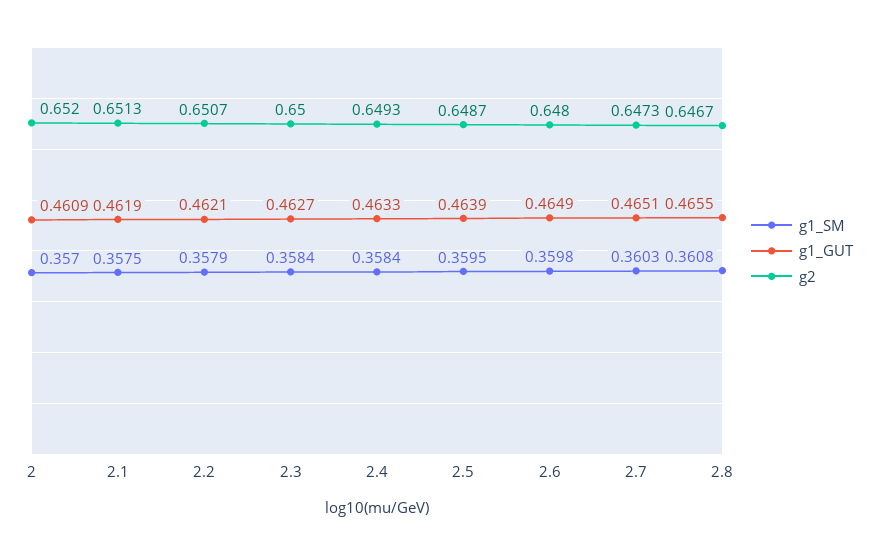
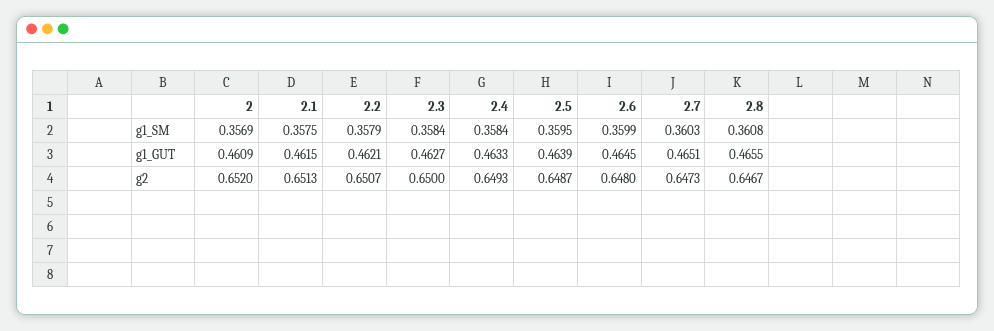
  {
    "g1_SM": {
-     "2": 0.357,
+     "2": 0.3569,
      "2.1": 0.3575,
      "2.2": 0.3579,
      "2.3": 0.3584,
      "2.4": 0.3584,
      "2.5": 0.3595,
-     "2.6": 0.3598,
+     "2.6": 0.3599,
      "2.7": 0.3603,
      "2.8": 0.3608
    },
    "g1_GUT": {
      "2": 0.4609,
-     "2.1": 0.4619,
+     "2.1": 0.4615,
      "2.2": 0.4621,
      "2.3": 0.4627,
      "2.4": 0.4633,
      "2.5": 0.4639,
-     "2.6": 0.4649,
+     "2.6": 0.4645,
      "2.7": 0.4651,
      "2.8": 0.4655
    },
    "g2": {
      "2": 0.652,
      "2.1": 0.6513,
      "2.2": 0.6507,
      "2.3": 0.65,
      "2.4": 0.6493,
      "2.5": 0.6487,
      "2.6": 0.648,
      "2.7": 0.6473,
      "2.8": 0.6467
    }
  }

